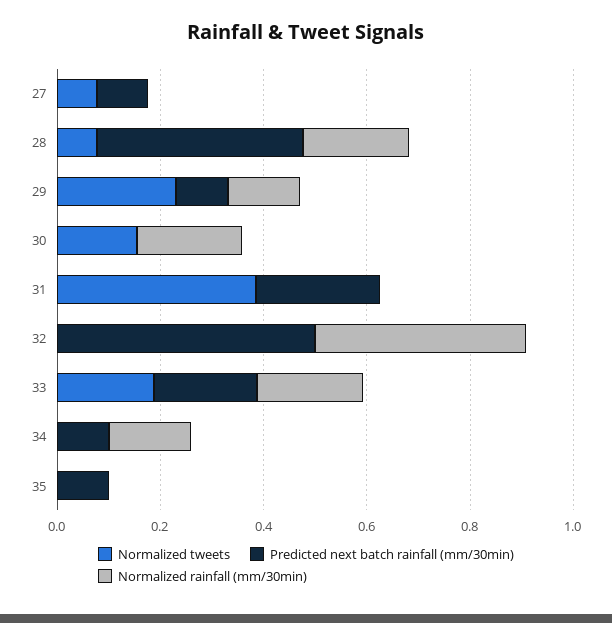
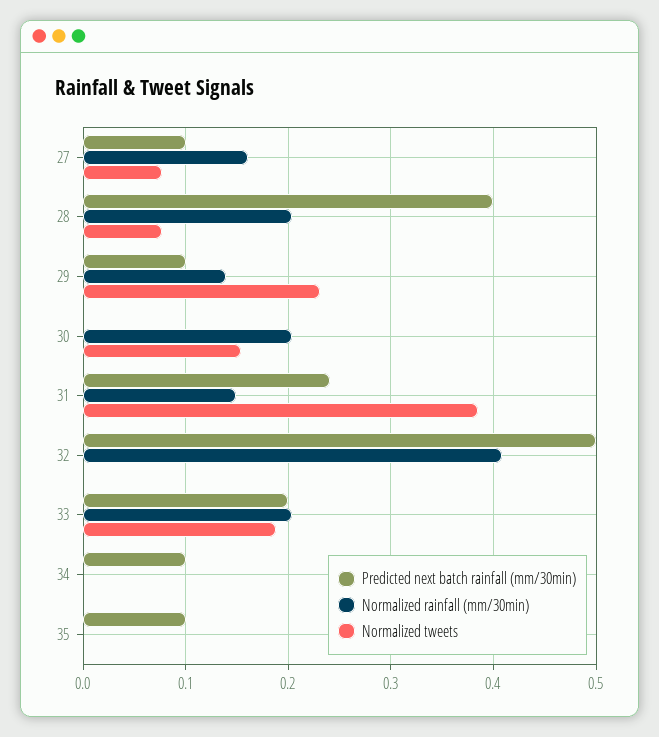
  {
    "Normalized tweets": {
      "27": 0.08,
      "28": 0.08,
      "29": 0.23,
      "30": 0.15,
      "31": 0.38,
      "32": 0,
      "33": 0.19,
      "34": 0,
      "35": 0
    },
    "Predicted next batch rainfall (mm/30min)": {
      "27": 0.1,
      "28": 0.4,
      "29": 0.1,
      "30": 0,
      "31": 0.24,
      "32": 0.5,
      "33": 0.2,
      "34": 0.1,
      "35": 0.1
    },
    "Normalized rainfall (mm/30min)": {
-     "27": 0,
+     "27": 0.16,
      "28": 0.2,
      "29": 0.14,
      "30": 0.2,
-     "31": 0,
+     "31": 0.15,
      "32": 0.41,
      "33": 0.2,
-     "34": 0.15,
+     "34": 0,
      "35": 0
    }
  }

